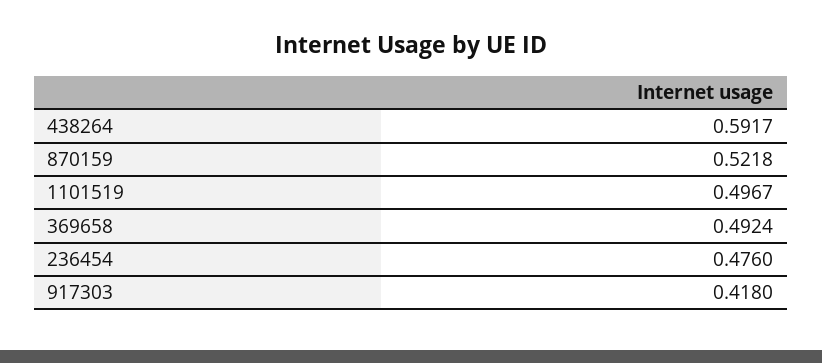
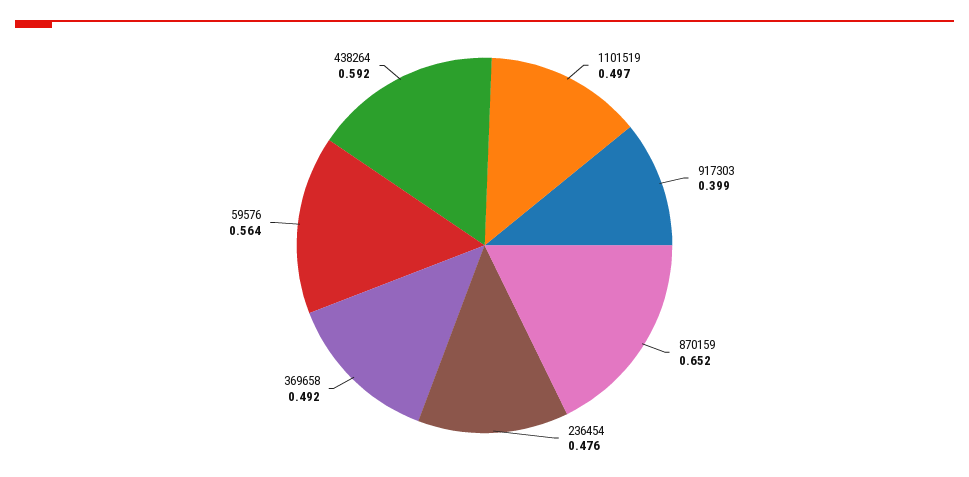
  {
    "438264": 0.5917,
-   "870159": 0.5218,
+   "870159": 0.652,
    "1101519": 0.4967,
    "369658": 0.4924,
    "236454": 0.476,
-   "917303": 0.418
+   "917303": 0.399,
+   "59576": 0.564
  }

